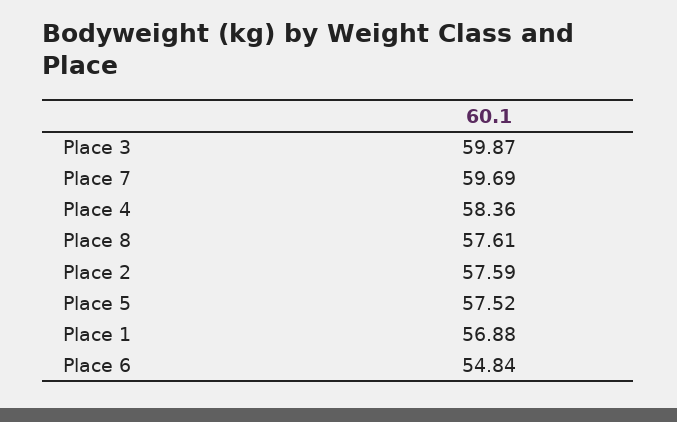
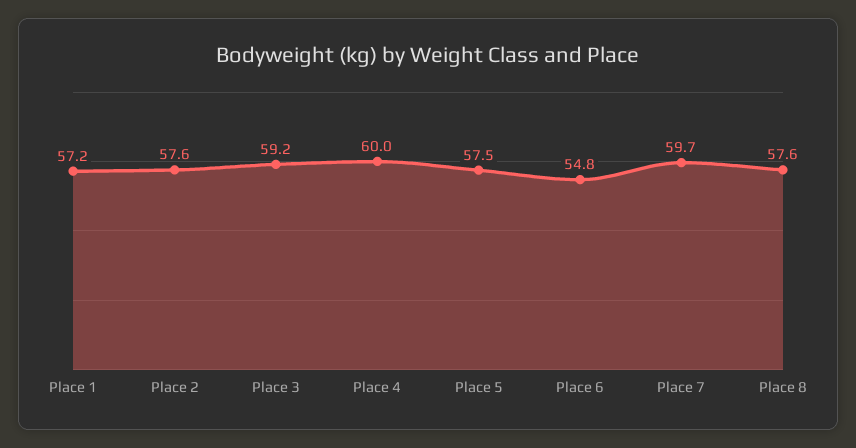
  {
-   "Place 3": 59.87,
+   "Place 3": 59.2,
    "Place 7": 59.69,
-   "Place 4": 58.36,
+   "Place 4": 60,
    "Place 8": 57.61,
    "Place 2": 57.59,
    "Place 5": 57.52,
-   "Place 1": 56.88,
+   "Place 1": 57.2,
    "Place 6": 54.84
  }

